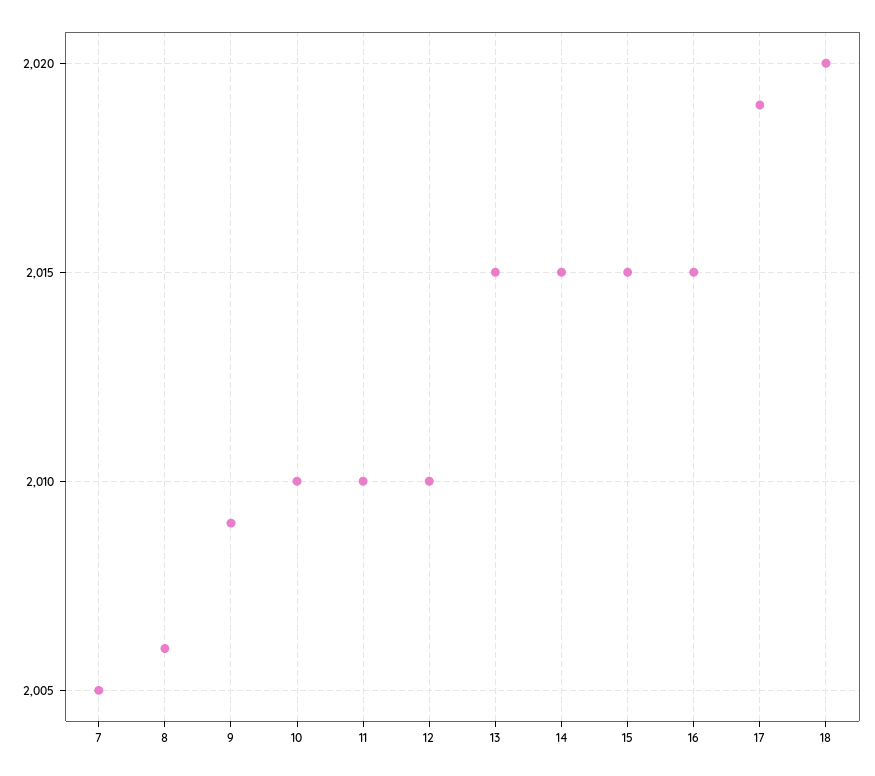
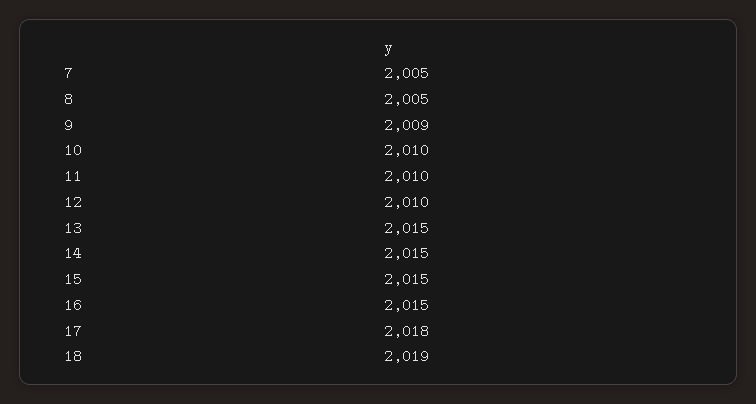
  {
    "7": 2005,
-   "8": 2006,
+   "8": 2005,
    "9": 2009,
    "10": 2010,
    "11": 2010,
    "12": 2010,
    "13": 2015,
    "14": 2015,
    "15": 2015,
    "16": 2015,
-   "17": 2019,
+   "17": 2018,
-   "18": 2020
+   "18": 2019
  }

